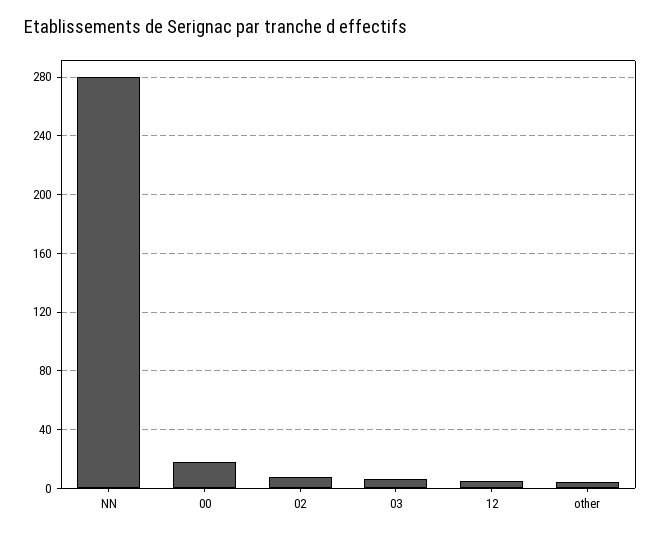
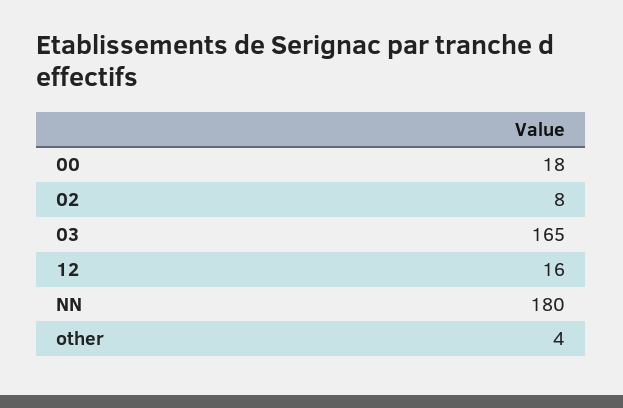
  {
-   "NN": 280,
+   "NN": 180,
    "00": 18,
    "02": 8,
-   "03": 5,
+   "03": 165,
-   "12": 5,
+   "12": 16,
    "other": 4
  }

